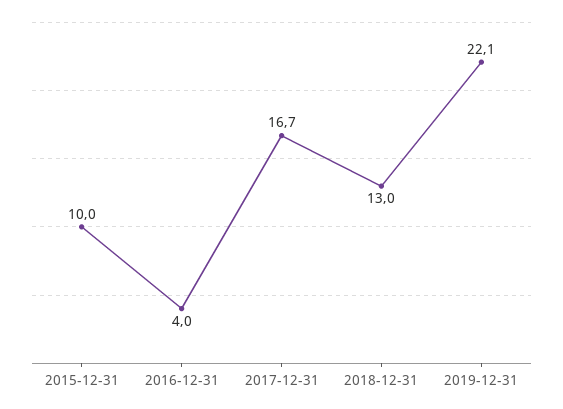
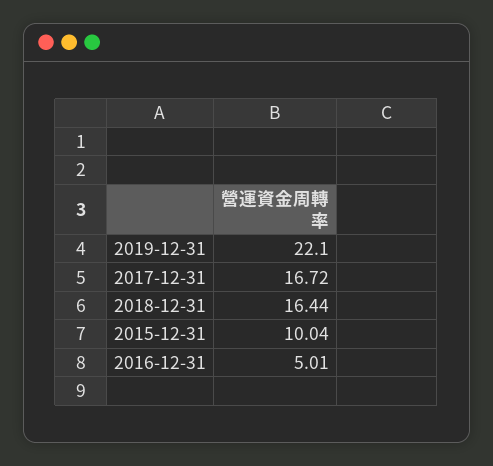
  {
    "2015-12-31": 10.04,
-   "2016-12-31": 4,
+   "2016-12-31": 5.01,
    "2017-12-31": 16.72,
-   "2018-12-31": 13,
+   "2018-12-31": 16.44,
    "2019-12-31": 22.1
  }

